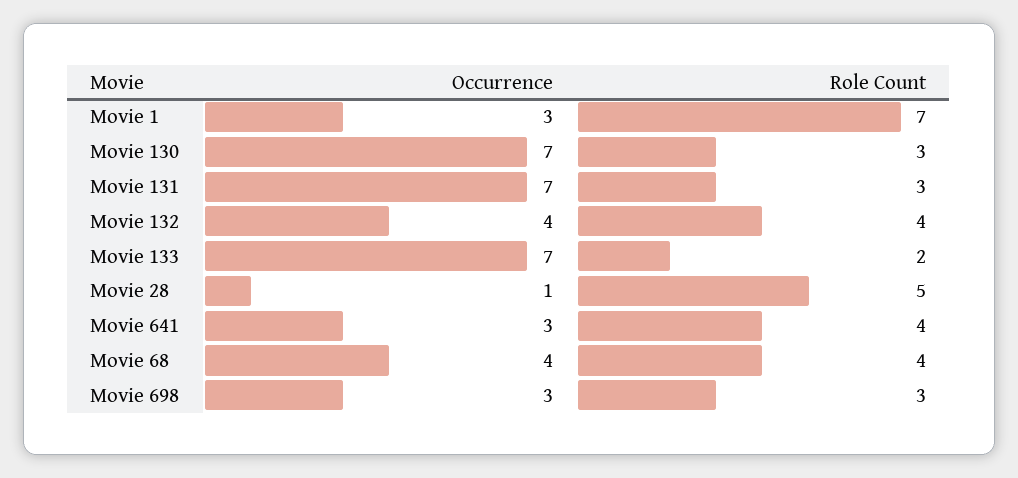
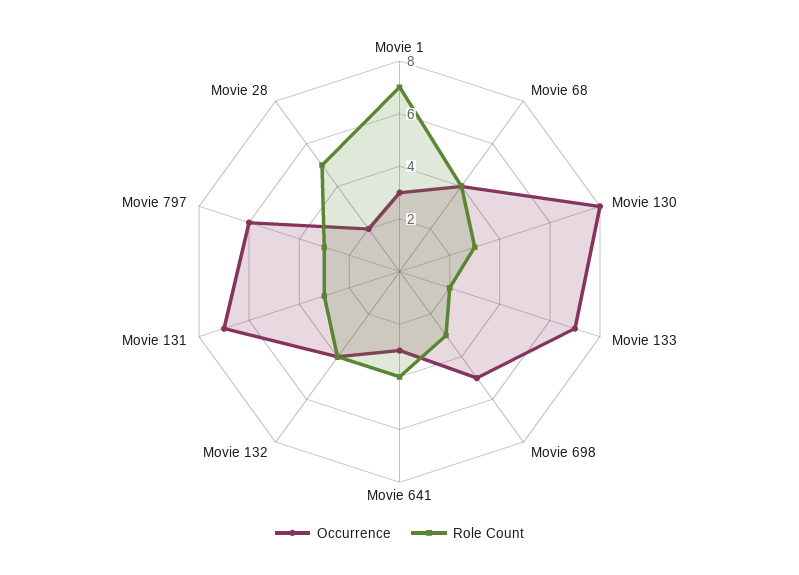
  {
    "Occurrence": {
      "Movie 1": 3,
-     "Movie 130": 7,
+     "Movie 130": 8,
      "Movie 131": 7,
      "Movie 132": 4,
      "Movie 133": 7,
-     "Movie 28": 1,
+     "Movie 28": 2,
      "Movie 641": 3,
      "Movie 68": 4,
-     "Movie 698": 3
+     "Movie 698": 5,
+     "Movie 797": 6
    },
    "Role Count": {
      "Movie 1": 7,
      "Movie 130": 3,
      "Movie 131": 3,
      "Movie 132": 4,
      "Movie 133": 2,
      "Movie 28": 5,
      "Movie 641": 4,
      "Movie 68": 4,
-     "Movie 698": 3
+     "Movie 698": 3,
+     "Movie 797": 3
    }
  }

